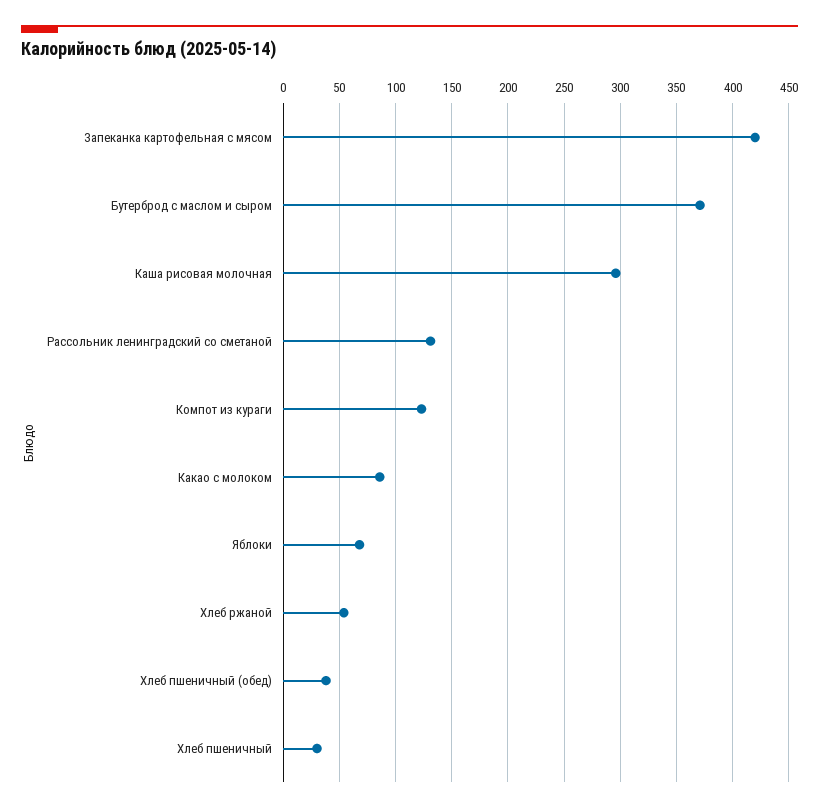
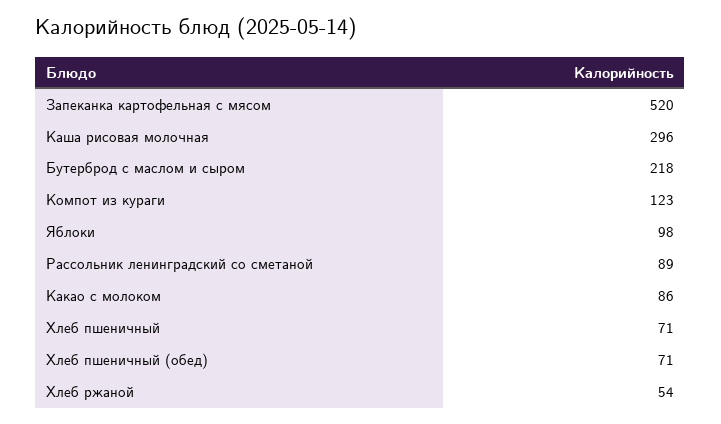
  {
-   "Запеканка картофельная с мясом": 420,
+   "Запеканка картофельная с мясом": 520,
-   "Бутерброд с маслом и сыром": 370,
+   "Бутерброд с маслом и сыром": 218,
    "Каша рисовая молочная": 296,
-   "Рассольник ленинградский со сметаной": 130,
+   "Рассольник ленинградский со сметаной": 89,
    "Компот из кураги": 123,
    "Какао с молоком": 86,
-   "Яблоки": 70,
+   "Яблоки": 98,
    "Хлеб ржаной": 54,
-   "Хлеб пшеничный (обед)": 40,
+   "Хлеб пшеничный (обед)": 71,
-   "Хлеб пшеничный": 30
+   "Хлеб пшеничный": 71
  }

